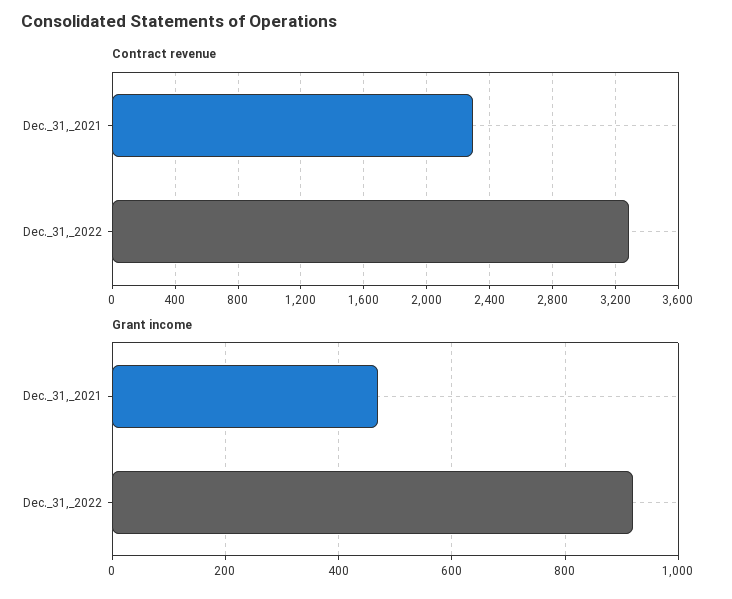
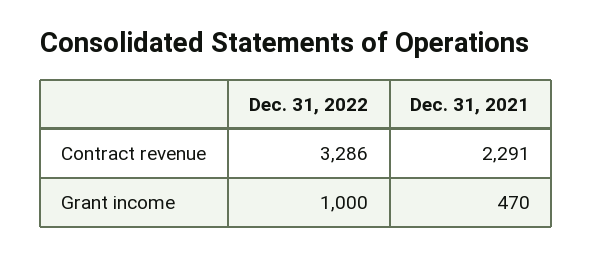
  {
    "Contract revenue": {
      "Dec._31,_2021": 2291,
      "Dec._31,_2022": 3286
    },
    "Grant income": {
      "Dec._31,_2021": 470,
-     "Dec._31,_2022": 920
+     "Dec._31,_2022": 1000
    }
  }

